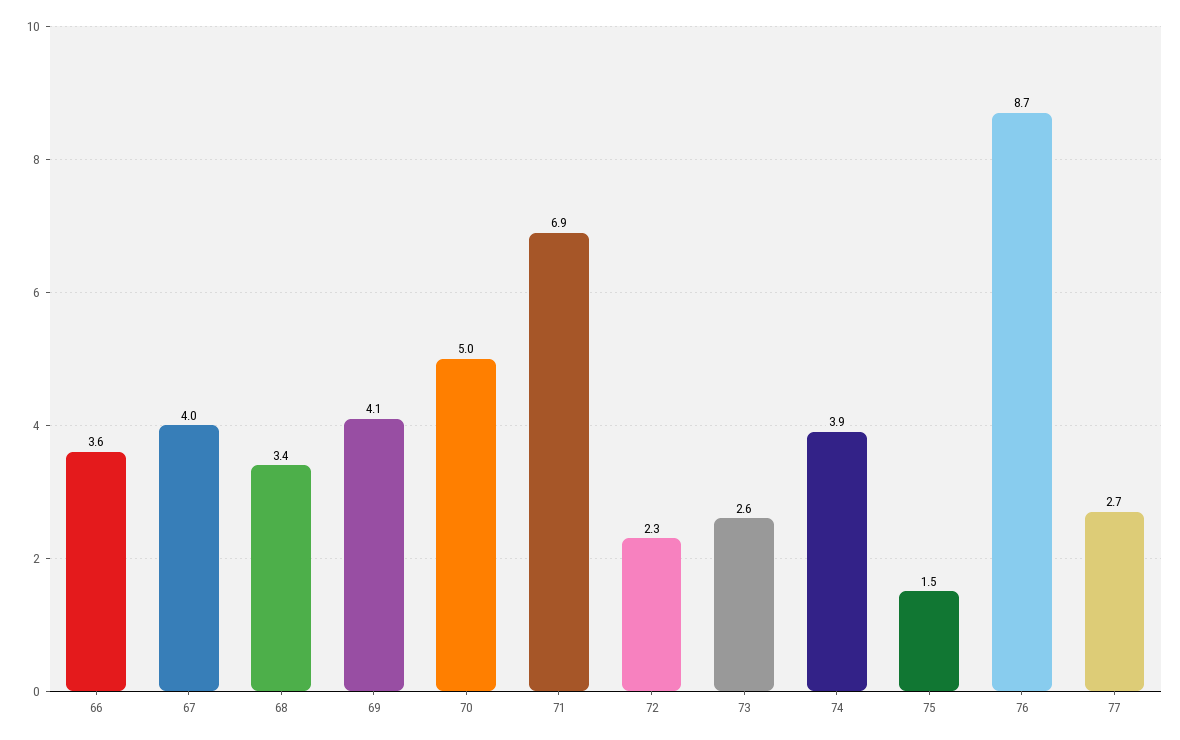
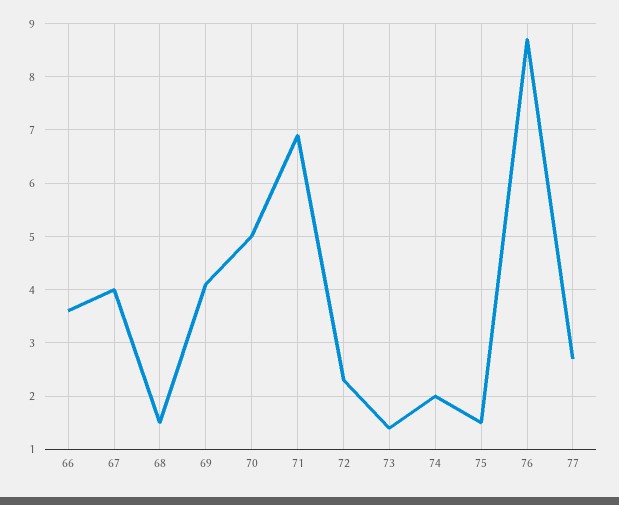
  {
    "66": 3.6,
    "67": 4,
-   "68": 3.4,
+   "68": 1.5,
    "69": 4.1,
    "70": 5,
    "71": 6.9,
    "72": 2.3,
-   "73": 2.6,
+   "73": 1.5,
-   "74": 3.9,
+   "74": 2,
    "75": 1.5,
    "76": 8.7,
    "77": 2.7
  }

